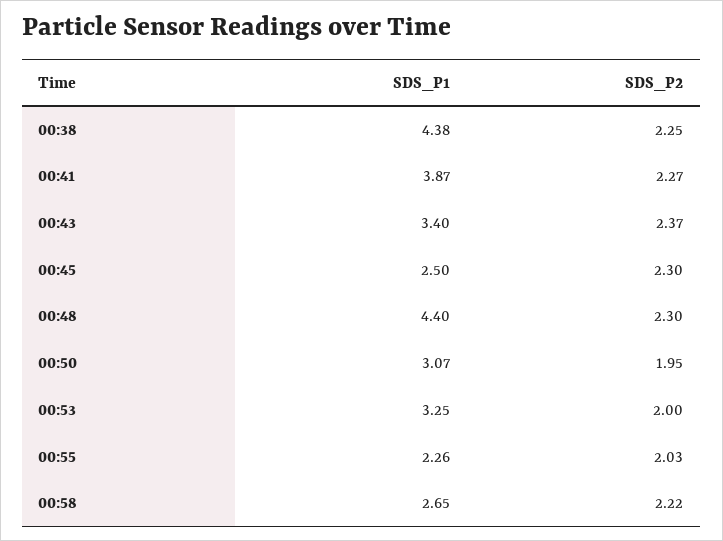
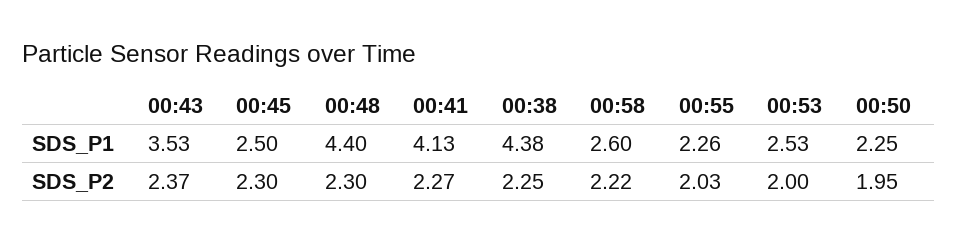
  {
    "SDS_P1": {
      "00:38": 4.38,
-     "00:41": 3.87,
+     "00:41": 4.13,
-     "00:43": 3.4,
+     "00:43": 3.53,
      "00:45": 2.5,
      "00:48": 4.4,
-     "00:50": 3.07,
+     "00:50": 2.25,
-     "00:53": 3.25,
+     "00:53": 2.53,
      "00:55": 2.26,
-     "00:58": 2.65
+     "00:58": 2.6
    },
    "SDS_P2": {
      "00:38": 2.25,
      "00:41": 2.27,
      "00:43": 2.37,
      "00:45": 2.3,
      "00:48": 2.3,
      "00:50": 1.95,
      "00:53": 2,
      "00:55": 2.03,
      "00:58": 2.22
    }
  }

